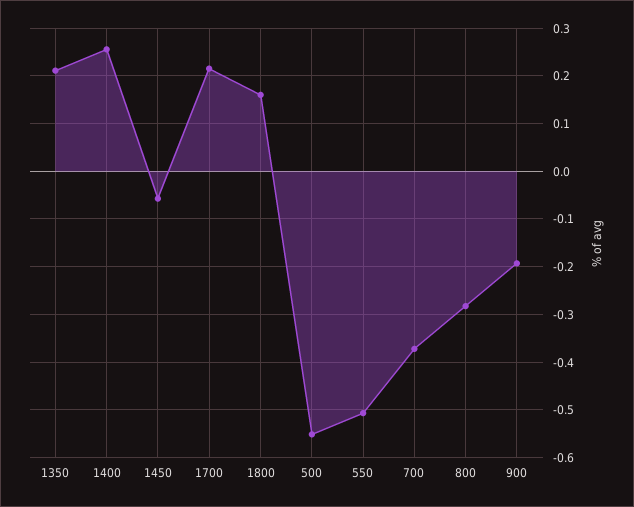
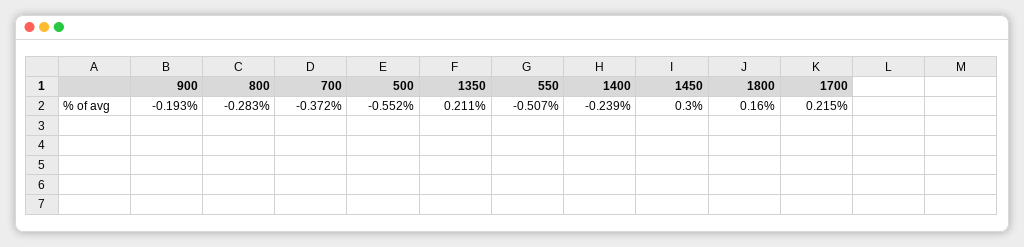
  {
    "1350": 0.211,
-   "1400": 0.26,
+   "1400": -0.239,
-   "1450": -0.06,
+   "1450": 0.3,
    "1700": 0.215,
    "1800": 0.16,
    "500": -0.552,
    "550": -0.507,
    "700": -0.372,
    "800": -0.283,
    "900": -0.193
  }

